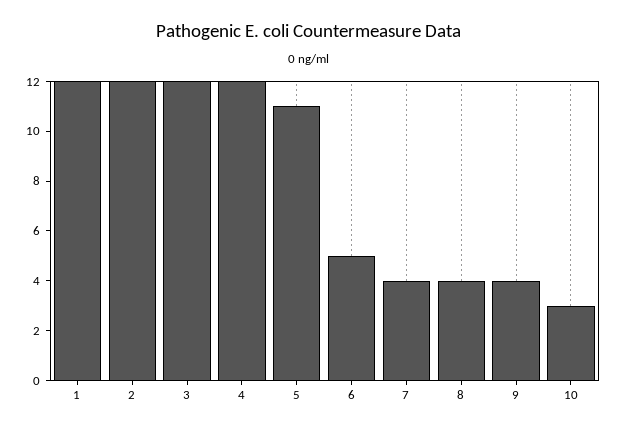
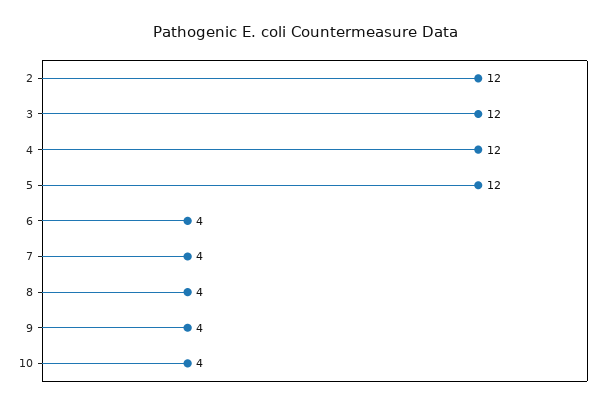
  {
-   "1": 12,
    "2": 12,
    "3": 12,
    "4": 12,
-   "5": 11,
+   "5": 12,
-   "6": 5,
+   "6": 4,
    "7": 4,
    "8": 4,
    "9": 4,
-   "10": 3
+   "10": 4
  }

